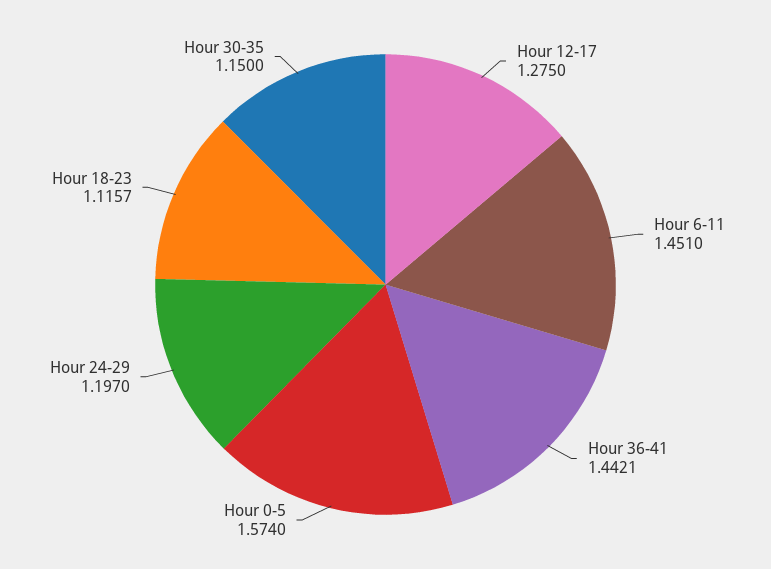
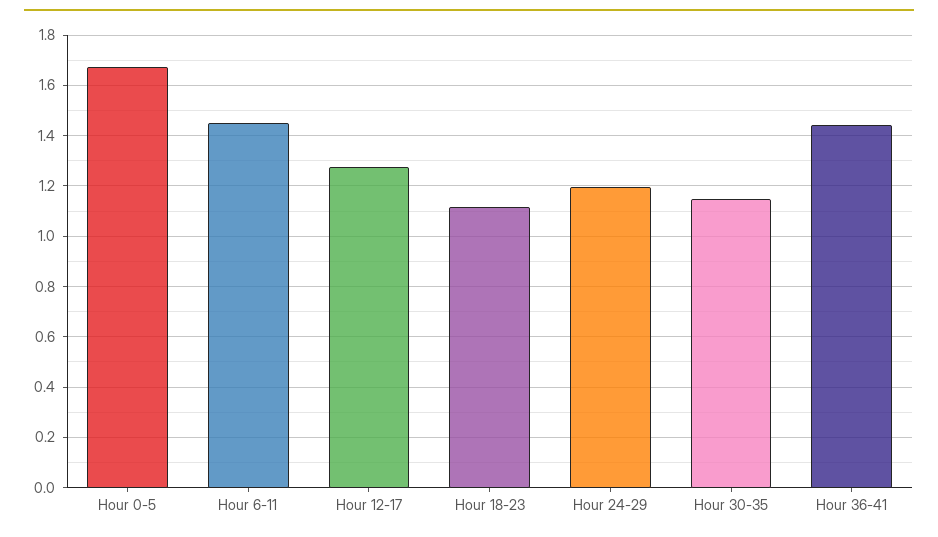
  {
    "Hour 12-17": 1.275,
    "Hour 6-11": 1.451,
    "Hour 36-41": 1.4421,
-   "Hour 0-5": 1.574,
+   "Hour 0-5": 1.675,
    "Hour 24-29": 1.197,
    "Hour 18-23": 1.1157,
    "Hour 30-35": 1.15
  }

